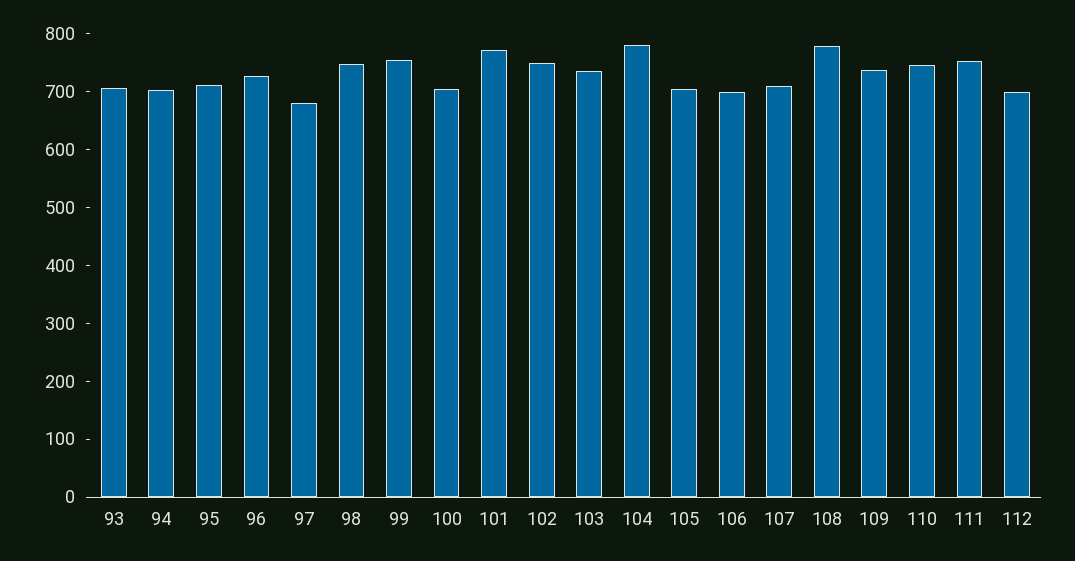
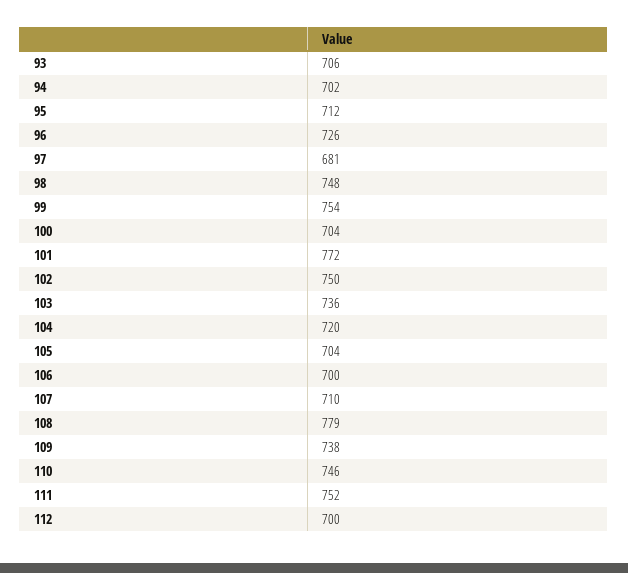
  {
    "93": 706,
    "94": 702,
    "95": 712,
    "96": 726,
    "97": 681,
    "98": 748,
    "99": 754,
    "100": 704,
    "101": 772,
    "102": 750,
    "103": 736,
-   "104": 780,
+   "104": 720,
    "105": 704,
    "106": 700,
    "107": 710,
    "108": 779,
    "109": 738,
    "110": 746,
    "111": 752,
    "112": 700
  }

